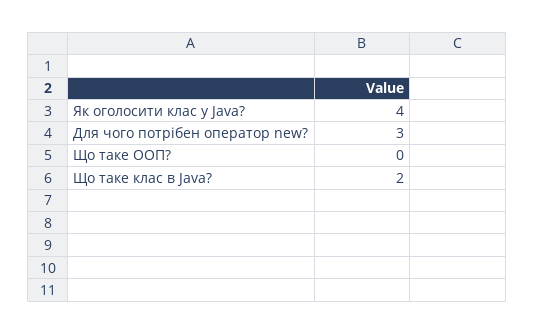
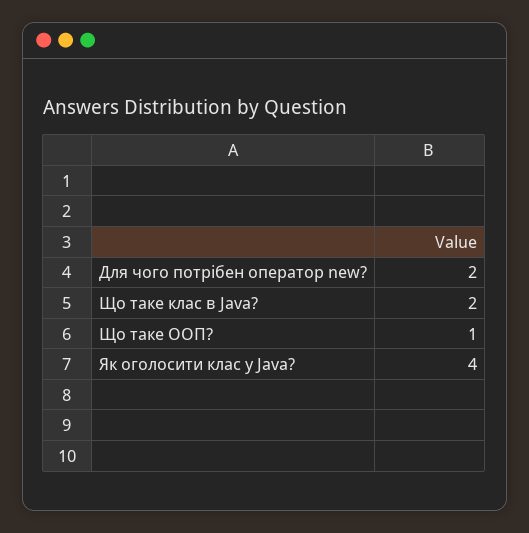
  {
    "Як оголосити клас у Java?": 4,
-   "Для чого потрібен оператор new?": 3,
+   "Для чого потрібен оператор new?": 2,
-   "Що таке ООП?": 0,
+   "Що таке ООП?": 1,
    "Що таке клас в Java?": 2
  }

